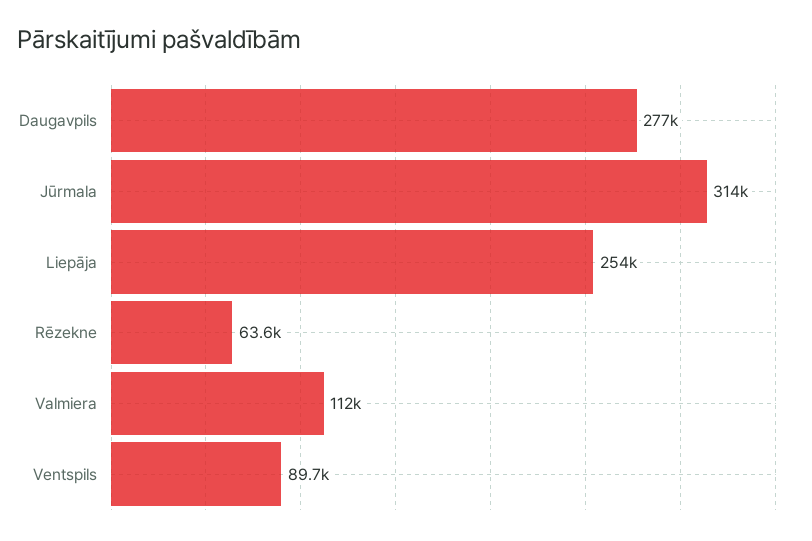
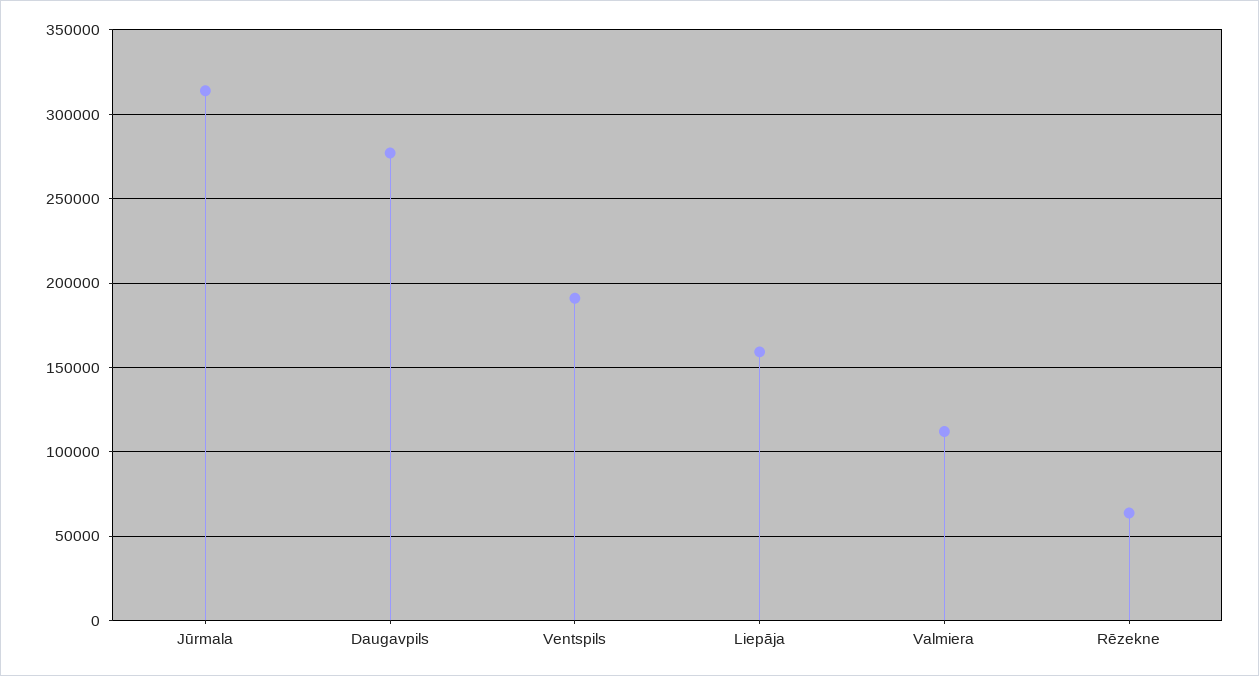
  {
    "Daugavpils": 277000,
    "Jūrmala": 314000,
-   "Liepāja": 254000,
+   "Liepāja": 160000,
    "Rēzekne": 63600,
    "Valmiera": 112000,
-   "Ventspils": 89700
+   "Ventspils": 190000
  }

